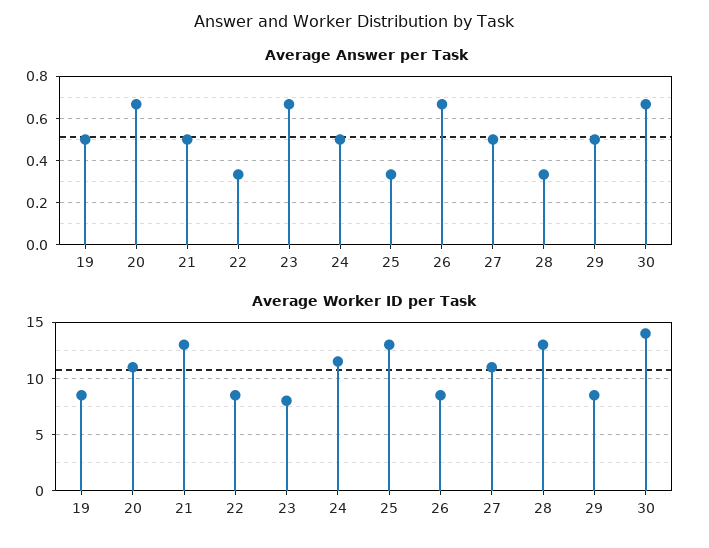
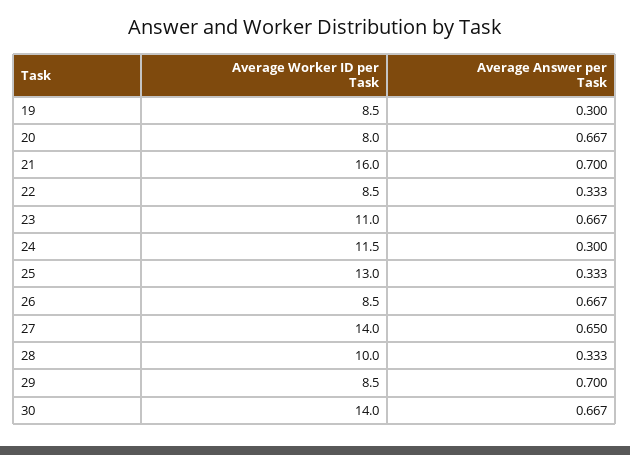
  {
    "Average Answer per Task": {
-     "19": 0.5,
+     "19": 0.3,
      "20": 0.667,
-     "21": 0.5,
+     "21": 0.7,
      "22": 0.333,
      "23": 0.667,
-     "24": 0.5,
+     "24": 0.3,
      "25": 0.333,
      "26": 0.667,
-     "27": 0.5,
+     "27": 0.65,
      "28": 0.333,
-     "29": 0.5,
+     "29": 0.7,
      "30": 0.667
    },
    "Average Worker ID per Task": {
      "19": 8.5,
-     "20": 11,
+     "20": 8,
-     "21": 13,
+     "21": 16,
      "22": 8.5,
-     "23": 8,
+     "23": 11,
      "24": 11.5,
      "25": 13,
      "26": 8.5,
-     "27": 11,
+     "27": 14,
-     "28": 13,
+     "28": 10,
      "29": 8.5,
      "30": 14
    }
  }

